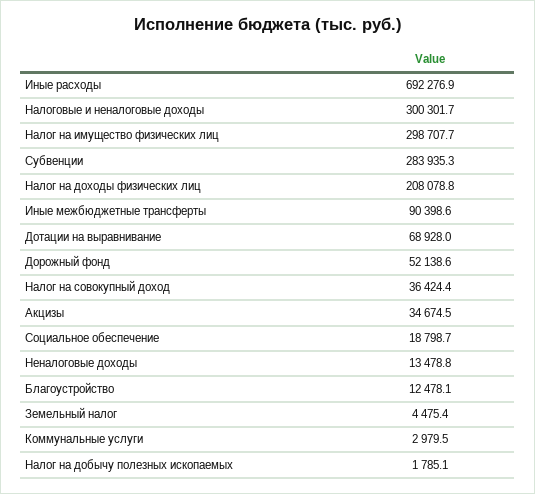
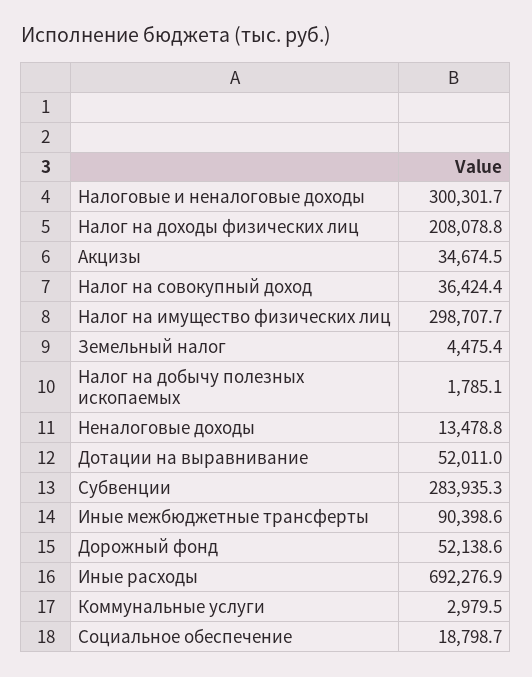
  {
    "Иные расходы": 692276.9,
    "Налоговые и неналоговые доходы": 300301.7,
    "Налог на имущество физических лиц": 298707.7,
    "Субвенции": 283935.3,
    "Налог на доходы физических лиц": 208078.8,
    "Иные межбюджетные трансферты": 90398.6,
-   "Дотации на выравнивание": 68928,
+   "Дотации на выравнивание": 52011,
    "Дорожный фонд": 52138.6,
    "Налог на совокупный доход": 36424.4,
    "Акцизы": 34674.5,
    "Социальное обеспечение": 18798.7,
    "Неналоговые доходы": 13478.8,
-   "Благоустройство": 12478.1,
    "Земельный налог": 4475.4,
    "Коммунальные услуги": 2979.5,
    "Налог на добычу полезных ископаемых": 1785.1
  }

